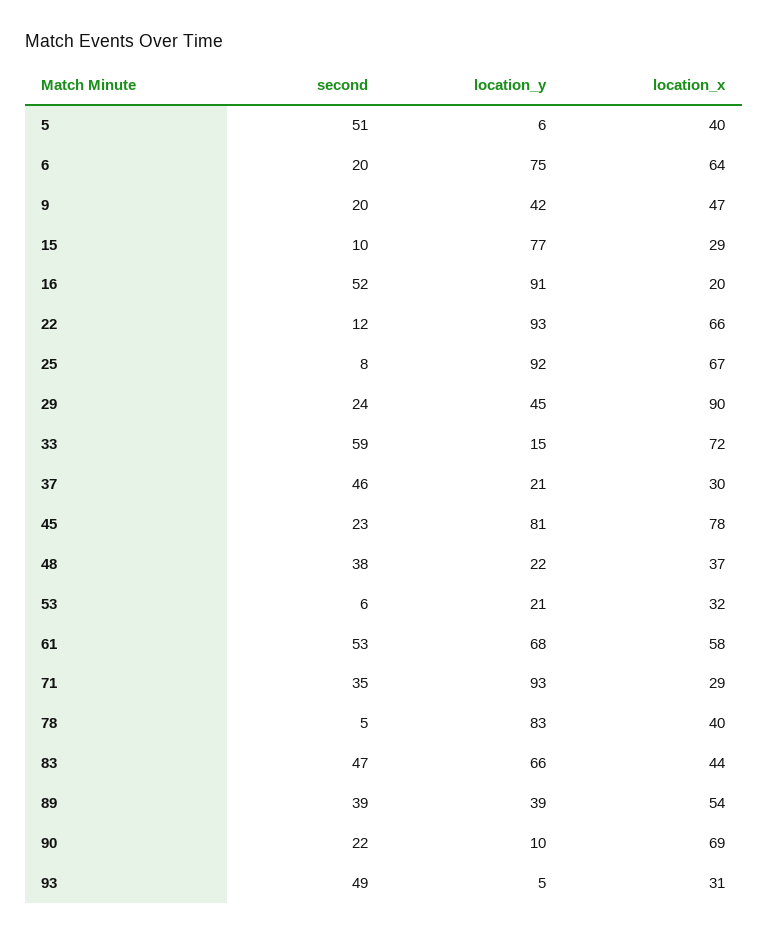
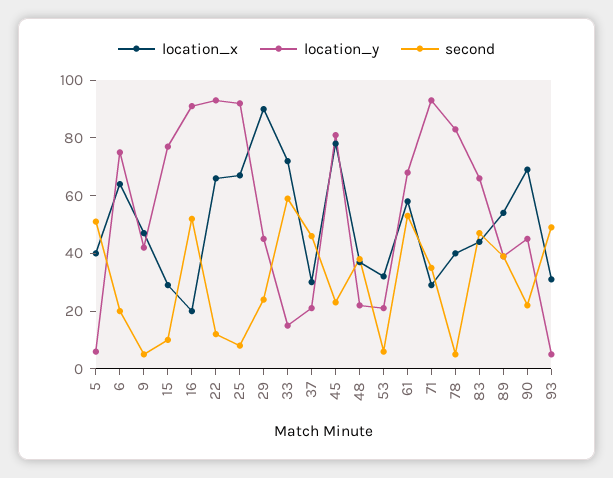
  {
    "second": {
      "5": 51,
      "6": 20,
-     "9": 20,
+     "9": 5,
      "15": 10,
      "16": 52,
      "22": 12,
      "25": 8,
      "29": 24,
      "33": 59,
      "37": 46,
      "45": 23,
      "48": 38,
      "53": 6,
      "61": 53,
      "71": 35,
      "78": 5,
      "83": 47,
      "89": 39,
      "90": 22,
      "93": 49
    },
    "location_y": {
      "5": 6,
      "6": 75,
      "9": 42,
      "15": 77,
      "16": 91,
      "22": 93,
      "25": 92,
      "29": 45,
      "33": 15,
      "37": 21,
      "45": 81,
      "48": 22,
      "53": 21,
      "61": 68,
      "71": 93,
      "78": 83,
      "83": 66,
      "89": 39,
-     "90": 10,
+     "90": 45,
      "93": 5
    },
    "location_x": {
      "5": 40,
      "6": 64,
      "9": 47,
      "15": 29,
      "16": 20,
      "22": 66,
      "25": 67,
      "29": 90,
      "33": 72,
      "37": 30,
      "45": 78,
      "48": 37,
      "53": 32,
      "61": 58,
      "71": 29,
      "78": 40,
      "83": 44,
      "89": 54,
      "90": 69,
      "93": 31
    }
  }

